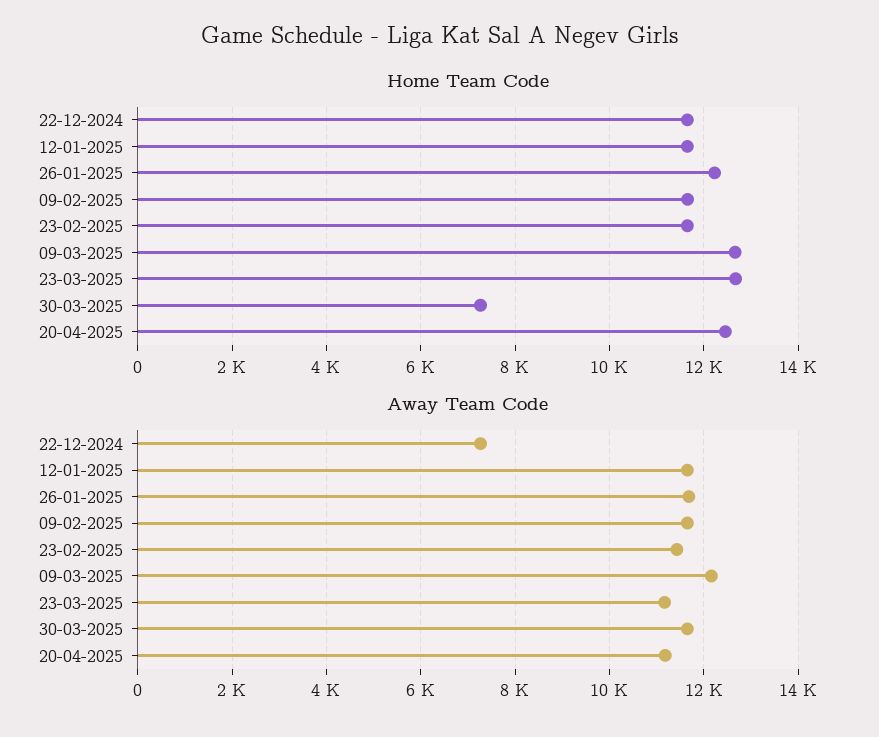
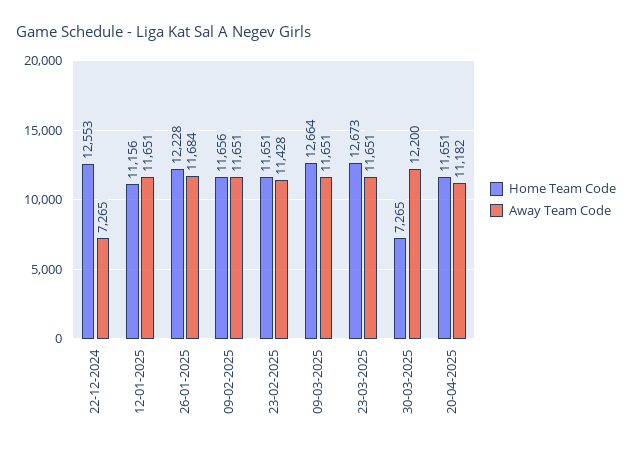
  {
    "Home Team Code": {
-     "22-12-2024": 11600,
+     "22-12-2024": 12553,
-     "12-01-2025": 11600,
+     "12-01-2025": 11156,
      "26-01-2025": 12228,
      "09-02-2025": 11656,
      "23-02-2025": 11651,
      "09-03-2025": 12664,
      "23-03-2025": 12673,
      "30-03-2025": 7265,
-     "20-04-2025": 12400
+     "20-04-2025": 11651
    },
    "Away Team Code": {
      "22-12-2024": 7265,
      "12-01-2025": 11651,
      "26-01-2025": 11684,
      "09-02-2025": 11651,
      "23-02-2025": 11428,
-     "09-03-2025": 12200,
+     "09-03-2025": 11651,
-     "23-03-2025": 11200,
+     "23-03-2025": 11651,
-     "30-03-2025": 11600,
+     "30-03-2025": 12200,
      "20-04-2025": 11182
    }
  }

